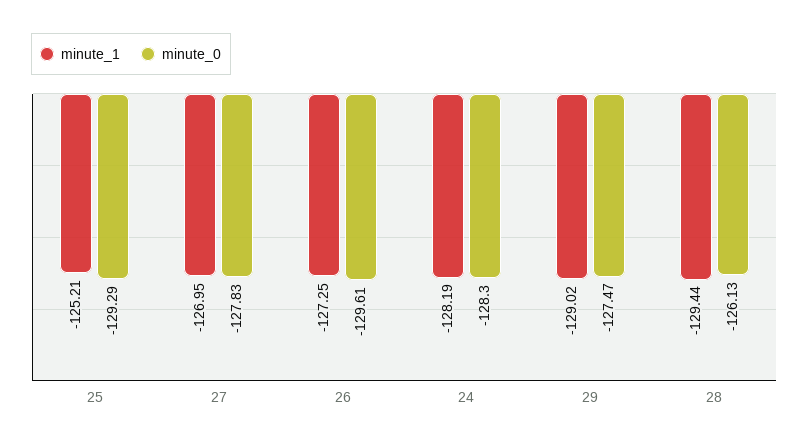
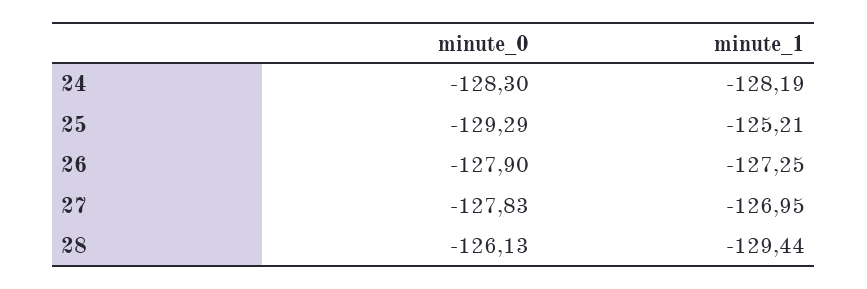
  {
    "minute_1": {
      "25": -125.21,
      "27": -126.95,
      "26": -127.25,
      "24": -128.19,
-     "29": -129.02,
      "28": -129.44
    },
    "minute_0": {
      "25": -129.29,
      "27": -127.83,
-     "26": -129.61,
+     "26": -127.9,
      "24": -128.3,
-     "29": -127.47,
      "28": -126.13
    }
  }

